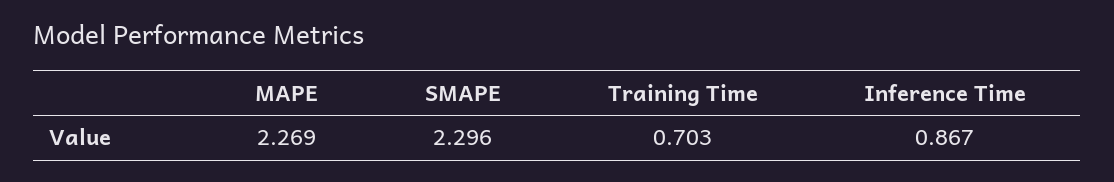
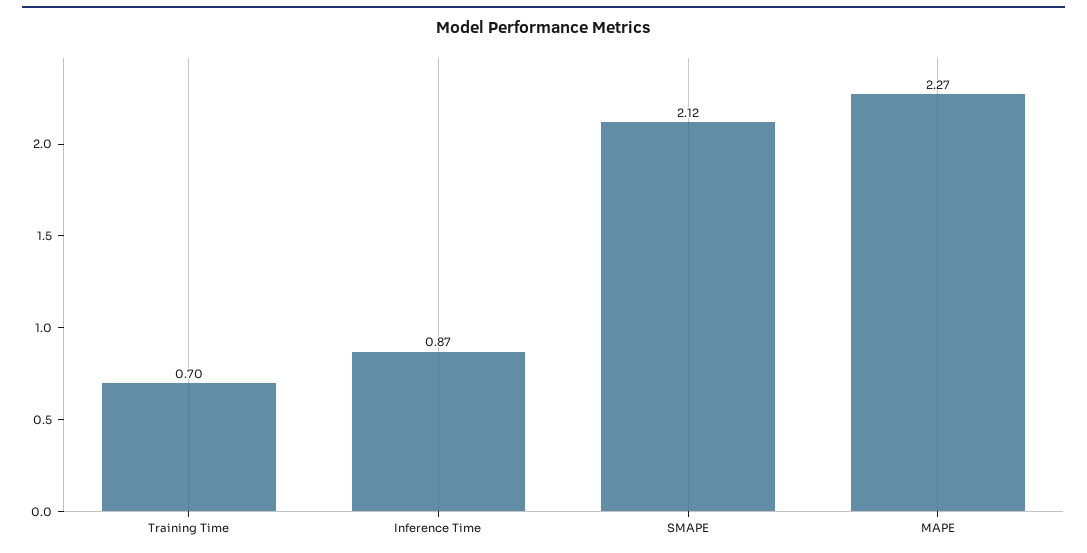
  {
    "MAPE": 2.269,
-   "SMAPE": 2.296,
+   "SMAPE": 2.12,
    "Training Time": 0.703,
    "Inference Time": 0.867
  }

